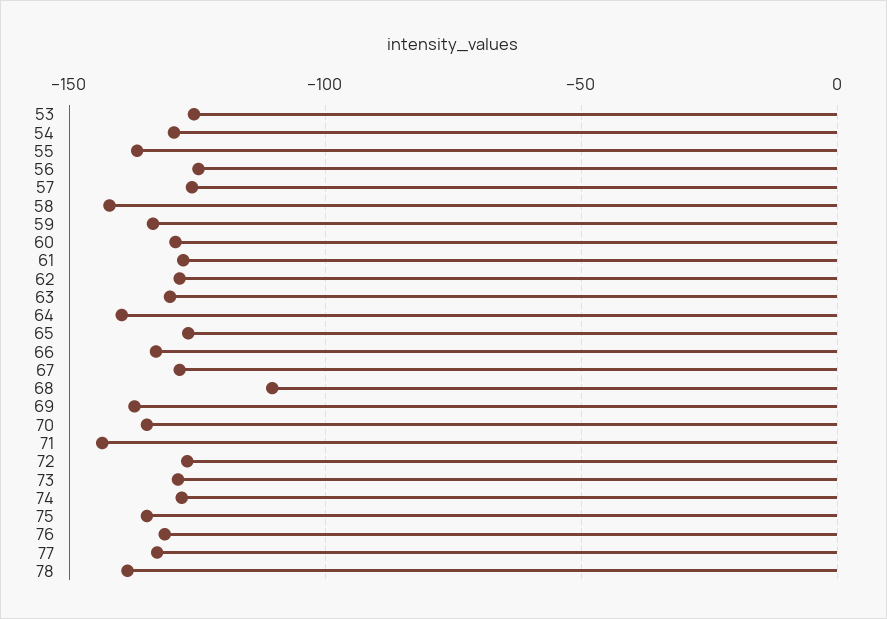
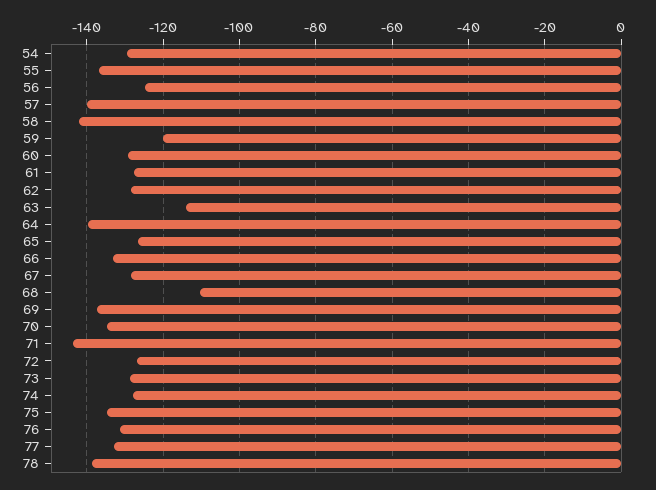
  {
-   "53": -125,
    "54": -130,
    "55": -136,
    "56": -124,
-   "57": -125,
+   "57": -140,
    "58": -142,
-   "59": -135,
+   "59": -120,
    "60": -130,
    "61": -128,
    "62": -128,
-   "63": -130,
+   "63": -114,
    "64": -140,
    "65": -126,
    "66": -134,
    "67": -128,
    "68": -110,
    "69": -138,
    "70": -134,
    "71": -144,
    "72": -126,
    "73": -128,
    "74": -128,
    "75": -134,
    "76": -132,
    "77": -132,
    "78": -138
  }

